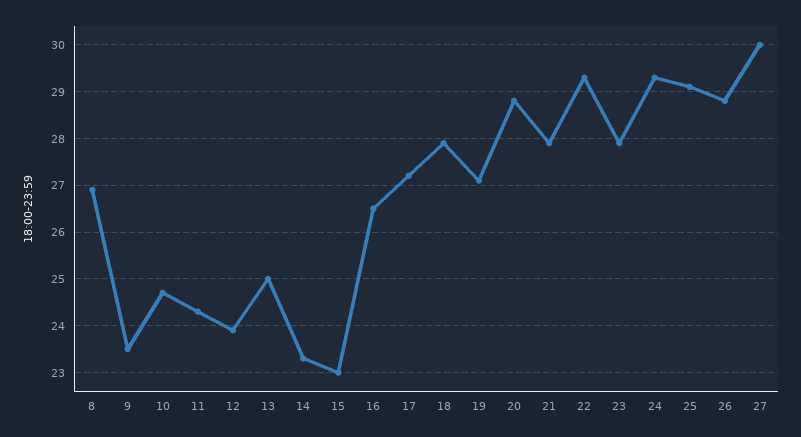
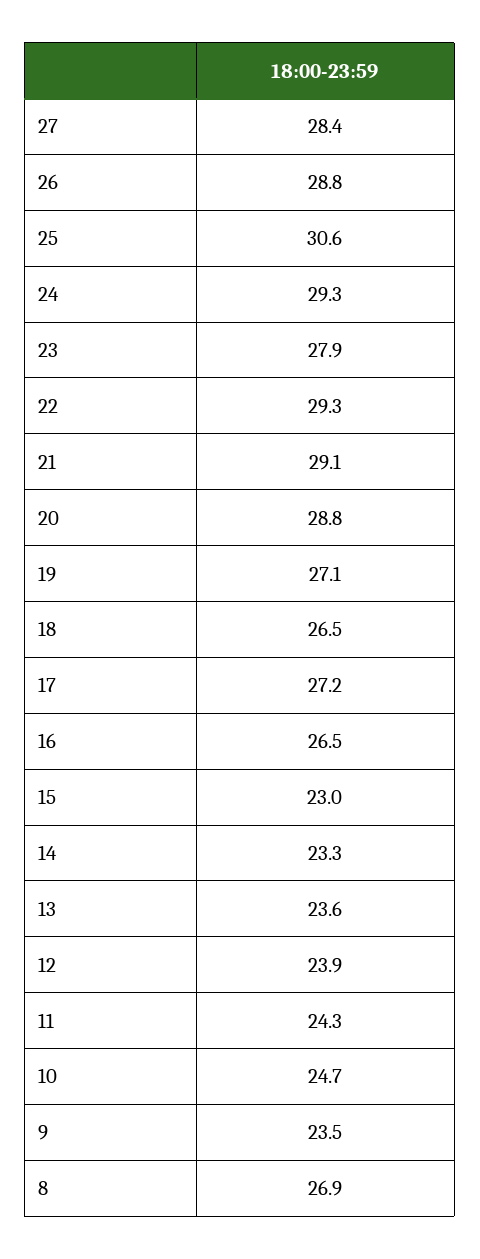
  {
    "8": 26.9,
    "9": 23.5,
    "10": 24.7,
    "11": 24.3,
    "12": 23.9,
-   "13": 25,
+   "13": 23.6,
    "14": 23.3,
    "15": 23,
    "16": 26.5,
    "17": 27.2,
-   "18": 28,
+   "18": 26.5,
    "19": 27.1,
    "20": 28.8,
-   "21": 28,
+   "21": 29.1,
    "22": 29.3,
    "23": 27.9,
    "24": 29.3,
-   "25": 29,
+   "25": 30.6,
    "26": 28.8,
-   "27": 30
+   "27": 28.4
  }

